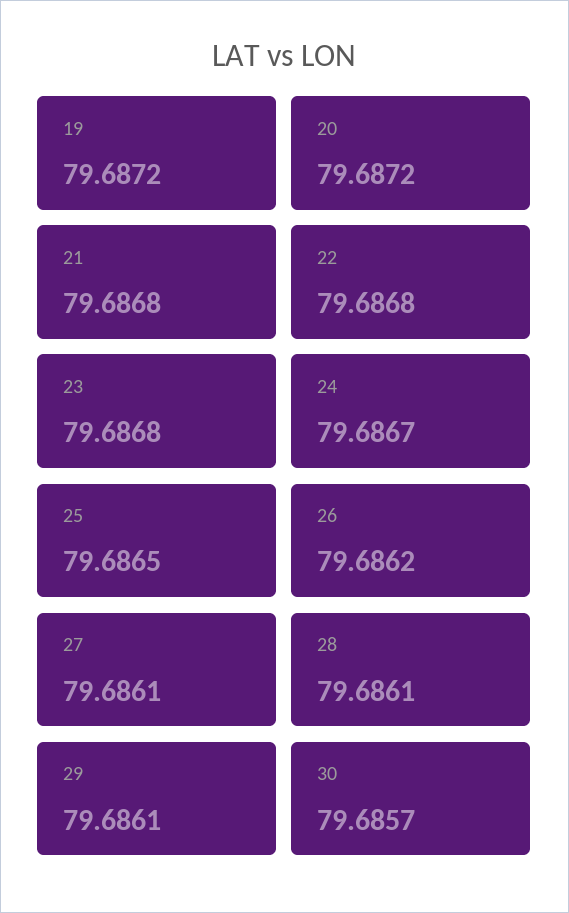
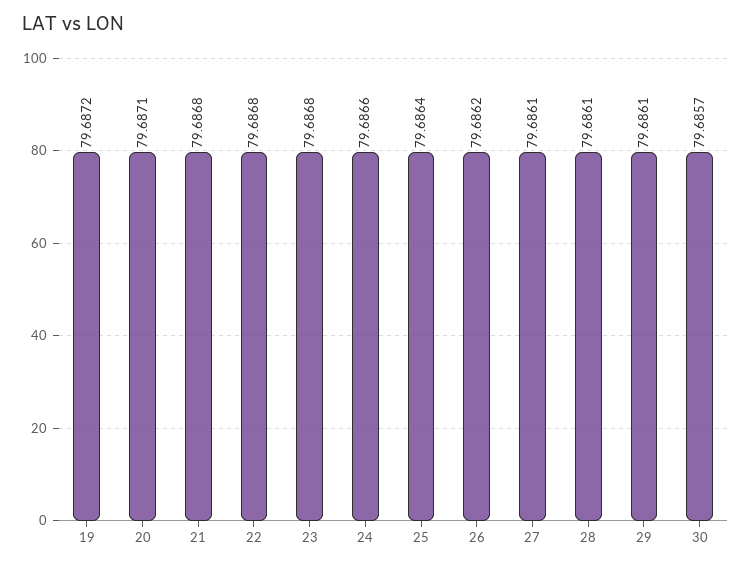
  {
    "19": 79.6872,
-   "20": 79.6872,
+   "20": 79.6871,
    "21": 79.6868,
    "22": 79.6868,
    "23": 79.6868,
-   "24": 79.6867,
+   "24": 79.6866,
-   "25": 79.6865,
+   "25": 79.6864,
    "26": 79.6862,
    "27": 79.6861,
    "28": 79.6861,
    "29": 79.6861,
    "30": 79.6857
  }

